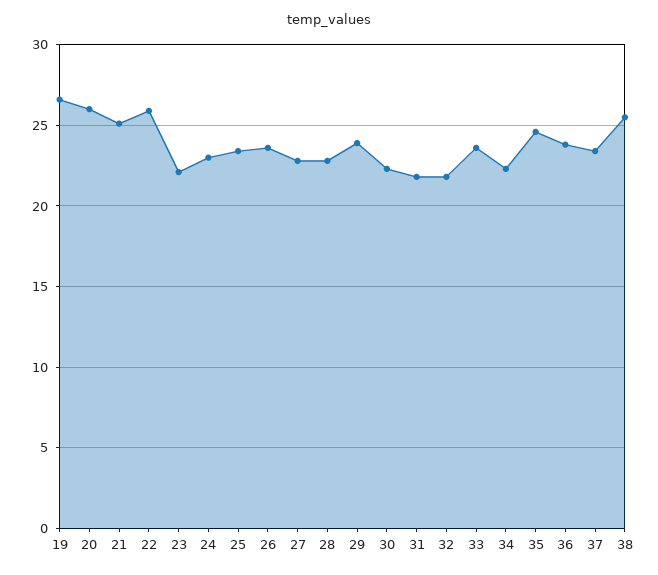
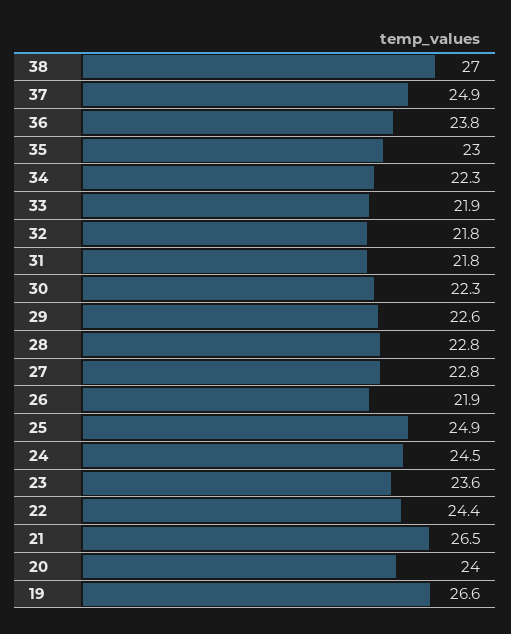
  {
    "19": 26.6,
-   "20": 26,
+   "20": 24,
-   "21": 25,
+   "21": 26.5,
-   "22": 26,
+   "22": 24.4,
-   "23": 22,
+   "23": 23.6,
-   "24": 23,
+   "24": 24.5,
-   "25": 23.5,
+   "25": 24.9,
-   "26": 23.5,
+   "26": 21.9,
    "27": 22.8,
    "28": 22.8,
-   "29": 24,
+   "29": 22.6,
    "30": 22.3,
    "31": 21.8,
    "32": 21.8,
-   "33": 23.5,
+   "33": 21.9,
    "34": 22.3,
-   "35": 24.5,
+   "35": 23,
    "36": 23.8,
-   "37": 23.5,
+   "37": 24.9,
-   "38": 25.5
+   "38": 27
  }

